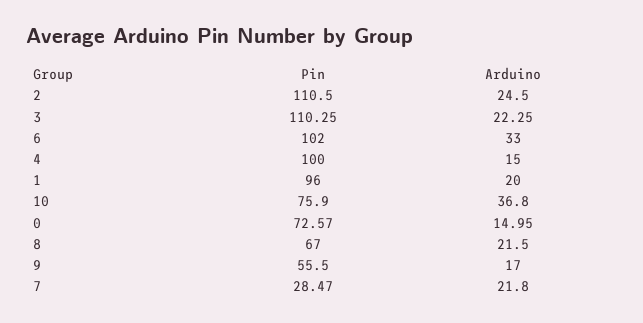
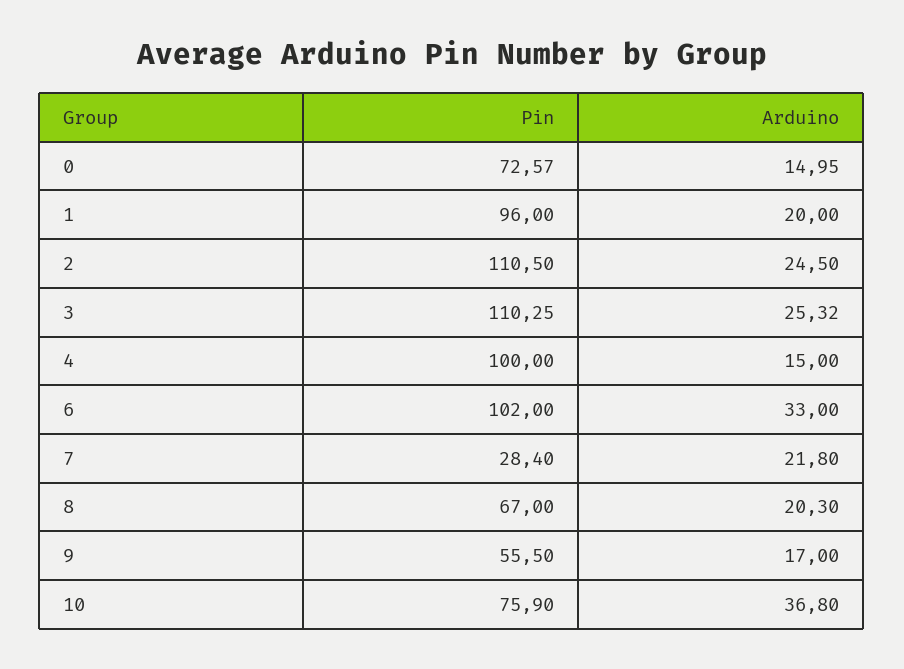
  {
    "Pin": {
      "2": 110.5,
      "3": 110.25,
      "6": 102,
      "4": 100,
      "1": 96,
      "10": 75.9,
      "0": 72.57,
      "8": 67,
      "9": 55.5,
-     "7": 28.47
+     "7": 28.4
    },
    "Arduino": {
      "2": 24.5,
-     "3": 22.25,
+     "3": 25.32,
      "6": 33,
      "4": 15,
      "1": 20,
      "10": 36.8,
      "0": 14.95,
-     "8": 21.5,
+     "8": 20.3,
      "9": 17,
      "7": 21.8
    }
  }

